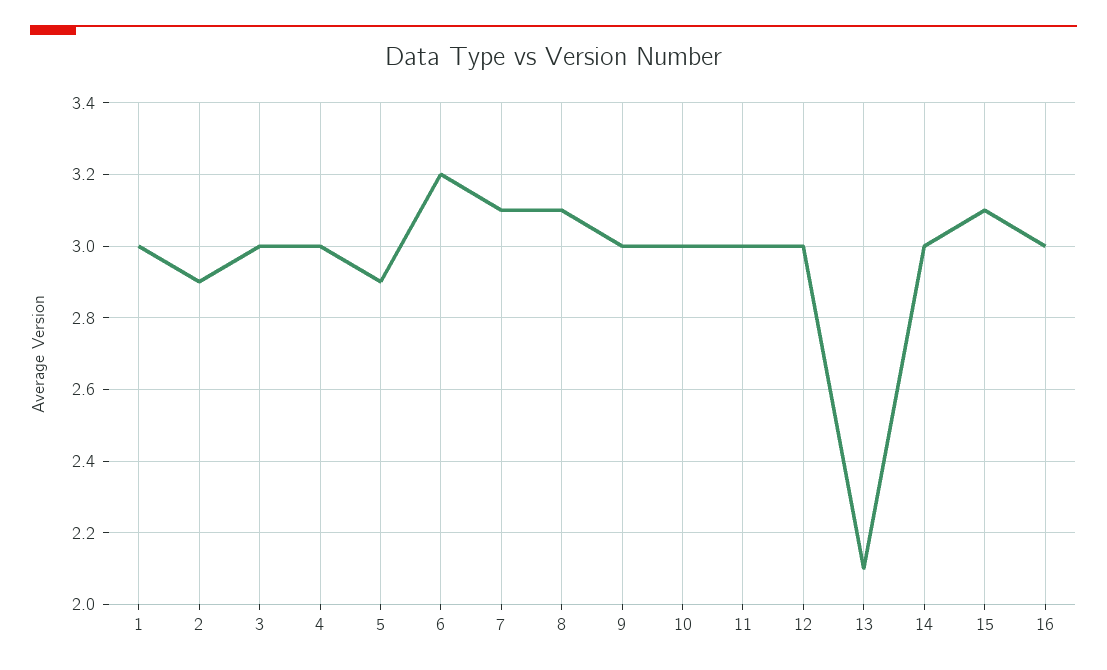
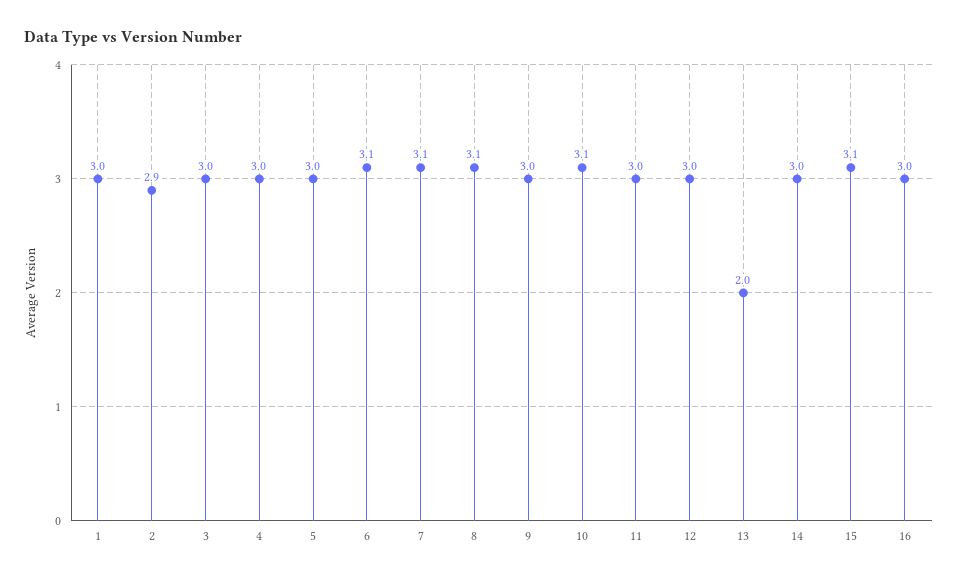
  {
    "1": 3,
    "2": 2.9,
    "3": 3,
    "4": 3,
-   "5": 2.9,
+   "5": 3,
-   "6": 3.2,
+   "6": 3.1,
    "7": 3.1,
    "8": 3.1,
    "9": 3,
-   "10": 3,
+   "10": 3.1,
    "11": 3,
    "12": 3,
-   "13": 2.1,
+   "13": 2,
    "14": 3,
    "15": 3.1,
    "16": 3
  }

